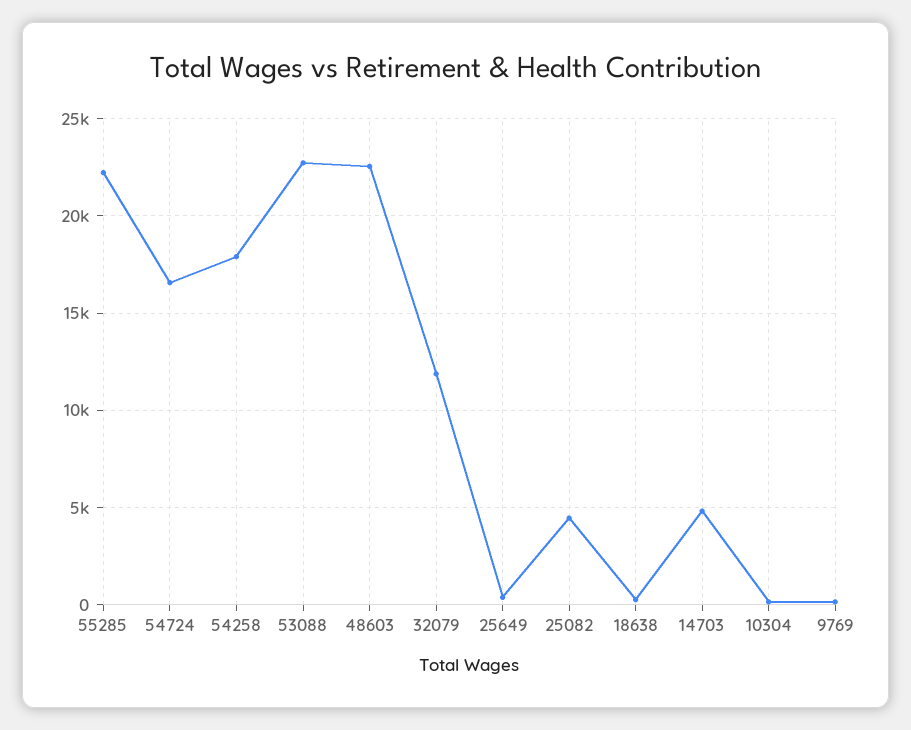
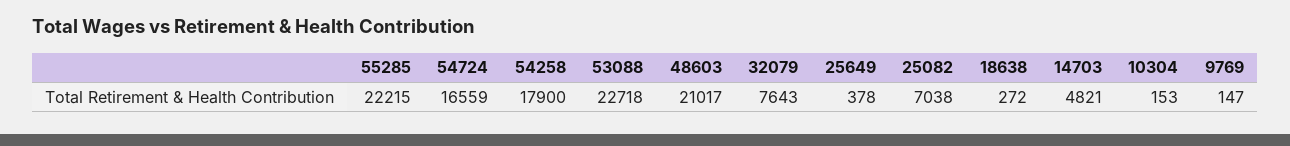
  {
    "55285": 22215,
    "54724": 16559,
    "54258": 17900,
    "53088": 22718,
-   "48603": 22500,
+   "48603": 21017,
-   "32079": 12000,
+   "32079": 7643,
    "25649": 378,
-   "25082": 4500,
+   "25082": 7038,
    "18638": 272,
    "14703": 4821,
    "10304": 153,
    "9769": 147
  }

